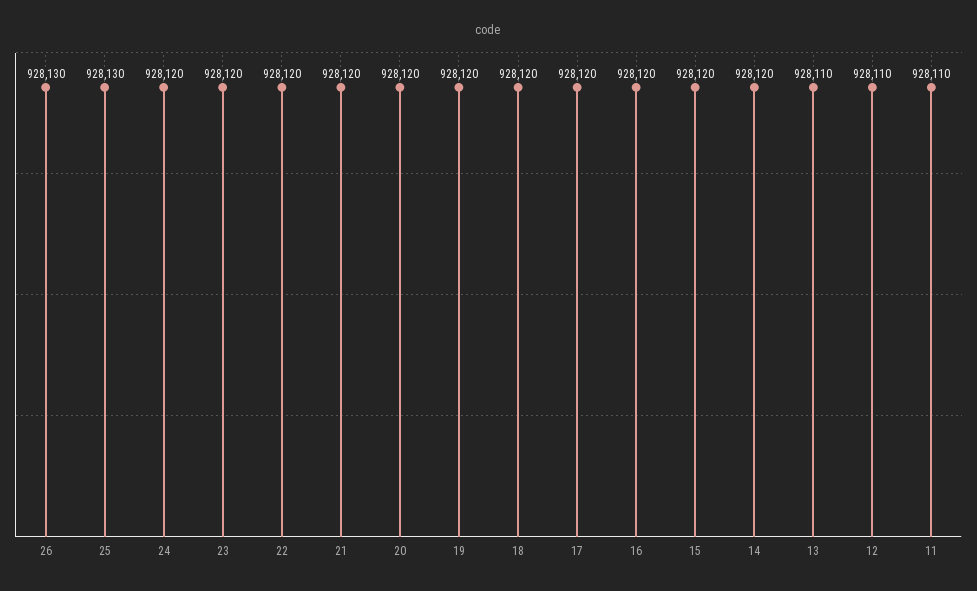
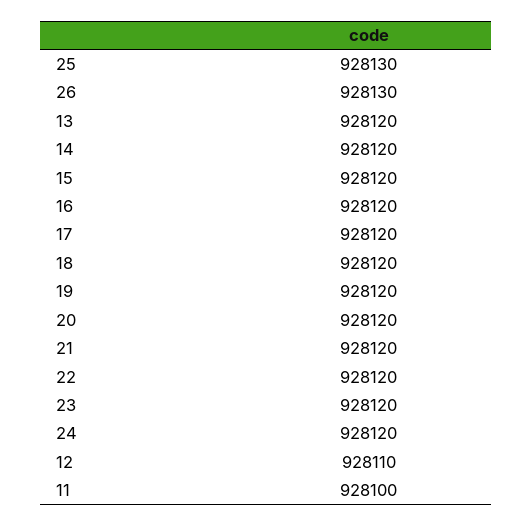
  {
    "26": 928130,
    "25": 928130,
    "24": 928120,
    "23": 928120,
    "22": 928120,
    "21": 928120,
    "20": 928120,
    "19": 928120,
    "18": 928120,
    "17": 928120,
    "16": 928120,
    "15": 928120,
    "14": 928120,
-   "13": 928110,
+   "13": 928120,
    "12": 928110,
-   "11": 928110
+   "11": 928100
  }

